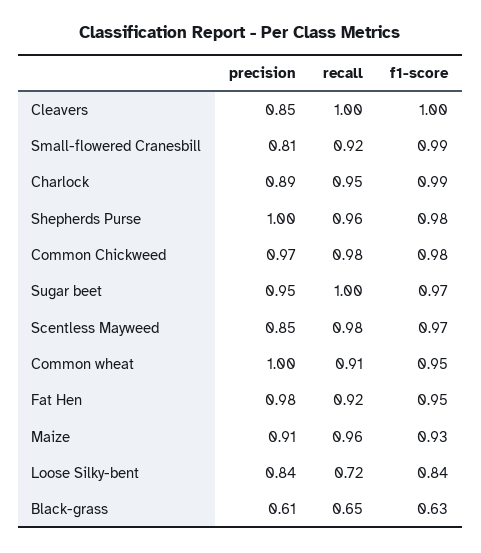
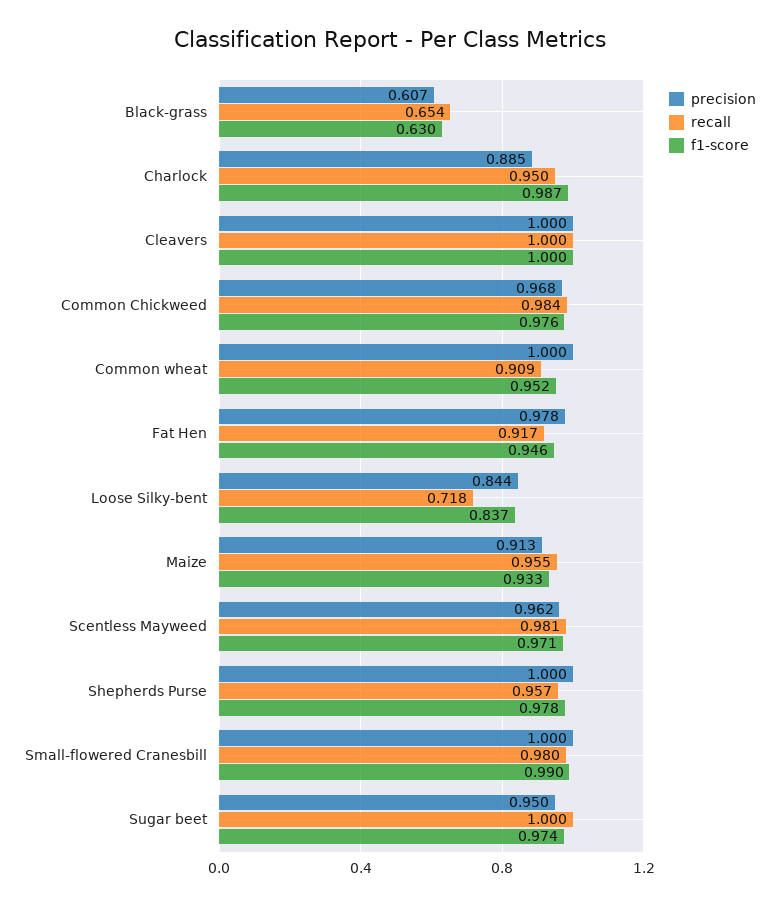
  {
    "precision": {
-     "Cleavers": 0.85,
+     "Cleavers": 1,
-     "Small-flowered Cranesbill": 0.81,
+     "Small-flowered Cranesbill": 1,
      "Charlock": 0.885,
      "Shepherds Purse": 1,
      "Common Chickweed": 0.968,
      "Sugar beet": 0.95,
-     "Scentless Mayweed": 0.85,
+     "Scentless Mayweed": 0.962,
      "Common wheat": 1,
      "Fat Hen": 0.978,
      "Maize": 0.913,
      "Loose Silky-bent": 0.844,
      "Black-grass": 0.607
    },
    "recall": {
      "Cleavers": 1,
-     "Small-flowered Cranesbill": 0.92,
+     "Small-flowered Cranesbill": 0.98,
      "Charlock": 0.95,
      "Shepherds Purse": 0.957,
      "Common Chickweed": 0.984,
      "Sugar beet": 1,
      "Scentless Mayweed": 0.981,
      "Common wheat": 0.909,
      "Fat Hen": 0.917,
      "Maize": 0.955,
      "Loose Silky-bent": 0.718,
      "Black-grass": 0.654
    },
    "f1-score": {
      "Cleavers": 1,
      "Small-flowered Cranesbill": 0.99,
      "Charlock": 0.987,
      "Shepherds Purse": 0.978,
      "Common Chickweed": 0.976,
      "Sugar beet": 0.974,
      "Scentless Mayweed": 0.971,
      "Common wheat": 0.952,
      "Fat Hen": 0.946,
      "Maize": 0.933,
      "Loose Silky-bent": 0.837,
      "Black-grass": 0.63
    }
  }

